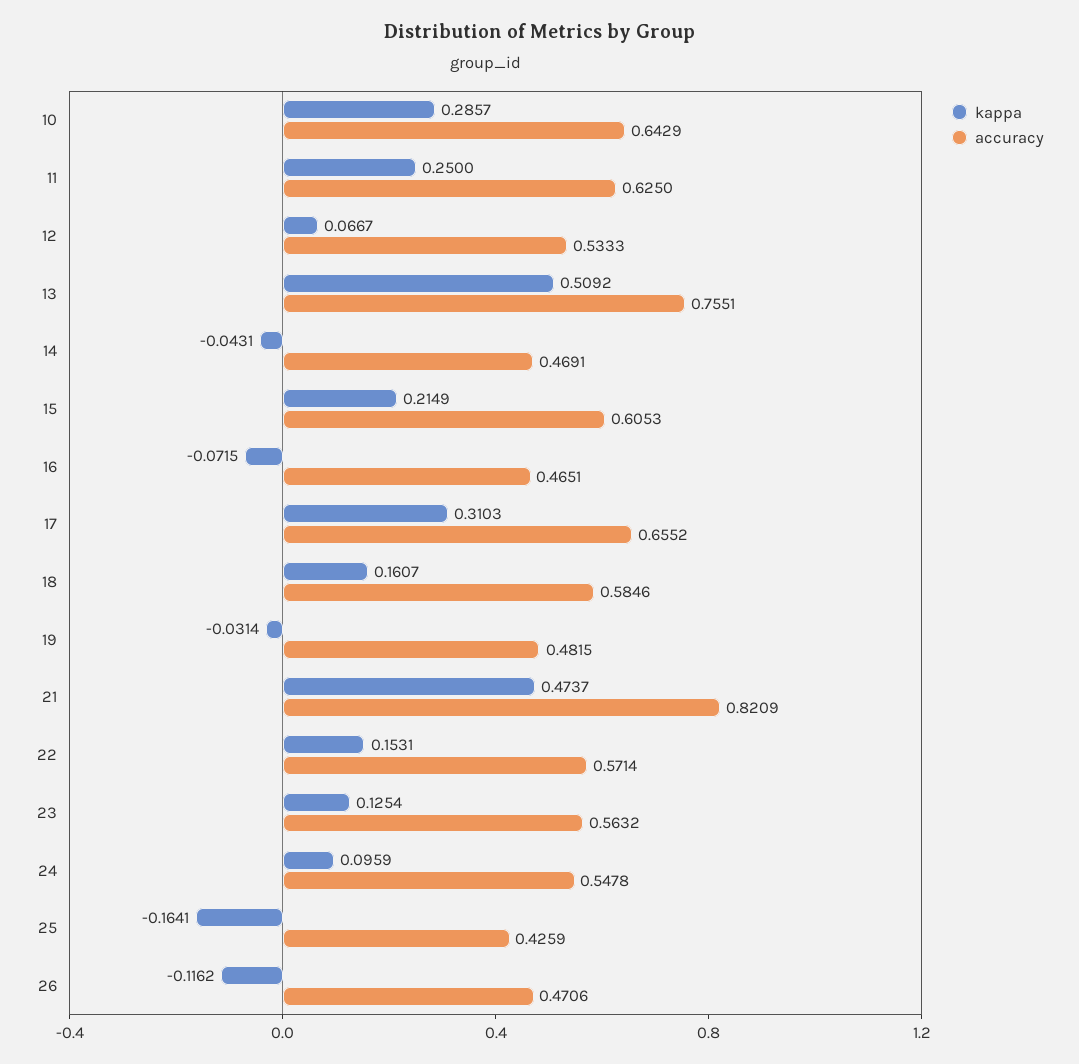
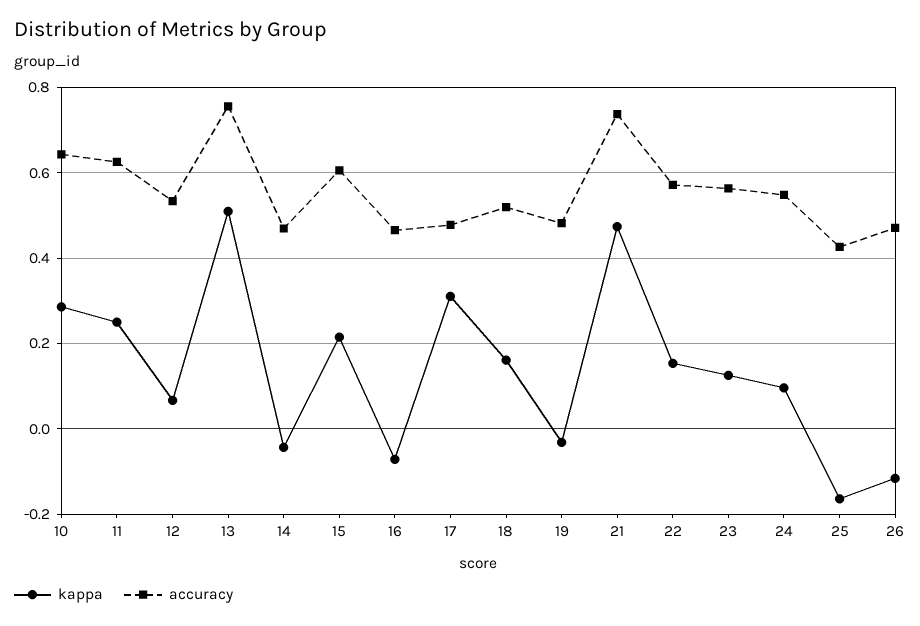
  {
    "kappa": {
      "10": 0.2857,
      "11": 0.25,
      "12": 0.0667,
      "13": 0.5092,
      "14": -0.0431,
      "15": 0.2149,
      "16": -0.0715,
      "17": 0.3103,
      "18": 0.1607,
      "19": -0.0314,
      "21": 0.4737,
      "22": 0.1531,
      "23": 0.1254,
      "24": 0.0959,
      "25": -0.1641,
      "26": -0.1162
    },
    "accuracy": {
      "10": 0.6429,
      "11": 0.625,
      "12": 0.5333,
      "13": 0.7551,
      "14": 0.4691,
      "15": 0.6053,
      "16": 0.4651,
-     "17": 0.6552,
+     "17": 0.48,
-     "18": 0.5846,
+     "18": 0.52,
      "19": 0.4815,
-     "21": 0.8209,
+     "21": 0.74,
      "22": 0.5714,
      "23": 0.5632,
      "24": 0.5478,
      "25": 0.4259,
      "26": 0.4706
    }
  }

